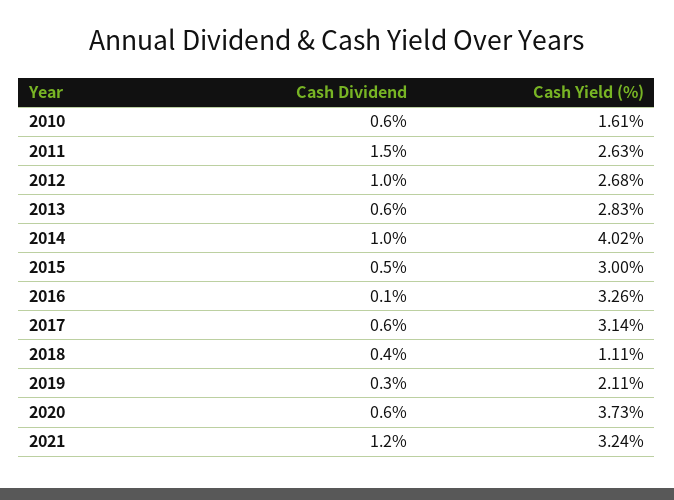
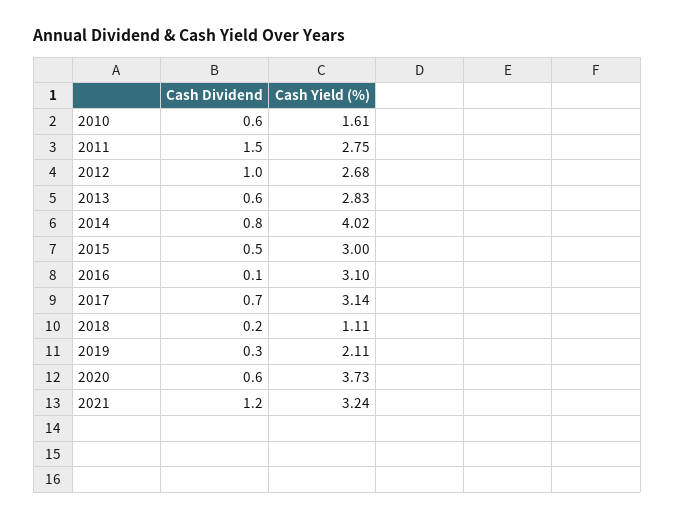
  {
    "Cash Dividend": {
      "2010": 0.6,
      "2011": 1.5,
      "2012": 1,
      "2013": 0.6,
-     "2014": 1,
+     "2014": 0.8,
      "2015": 0.5,
      "2016": 0.1,
-     "2017": 0.6,
+     "2017": 0.7,
-     "2018": 0.4,
+     "2018": 0.2,
      "2019": 0.3,
      "2020": 0.6,
      "2021": 1.2
    },
    "Cash Yield (%)": {
      "2010": 1.61,
-     "2011": 2.63,
+     "2011": 2.75,
      "2012": 2.68,
      "2013": 2.83,
      "2014": 4.02,
      "2015": 3,
-     "2016": 3.26,
+     "2016": 3.1,
      "2017": 3.14,
      "2018": 1.11,
      "2019": 2.11,
      "2020": 3.73,
      "2021": 3.24
    }
  }

